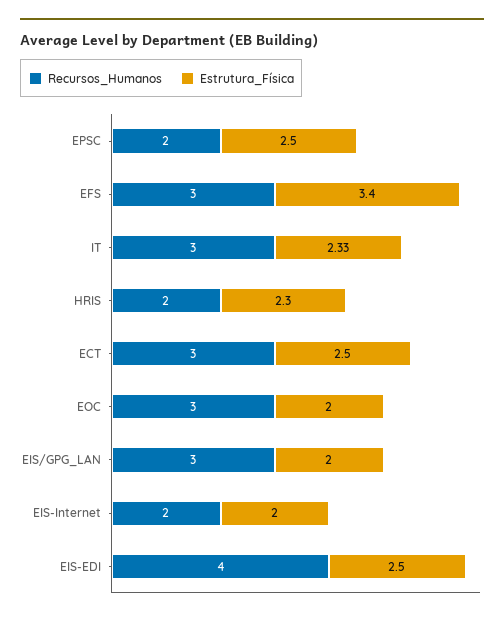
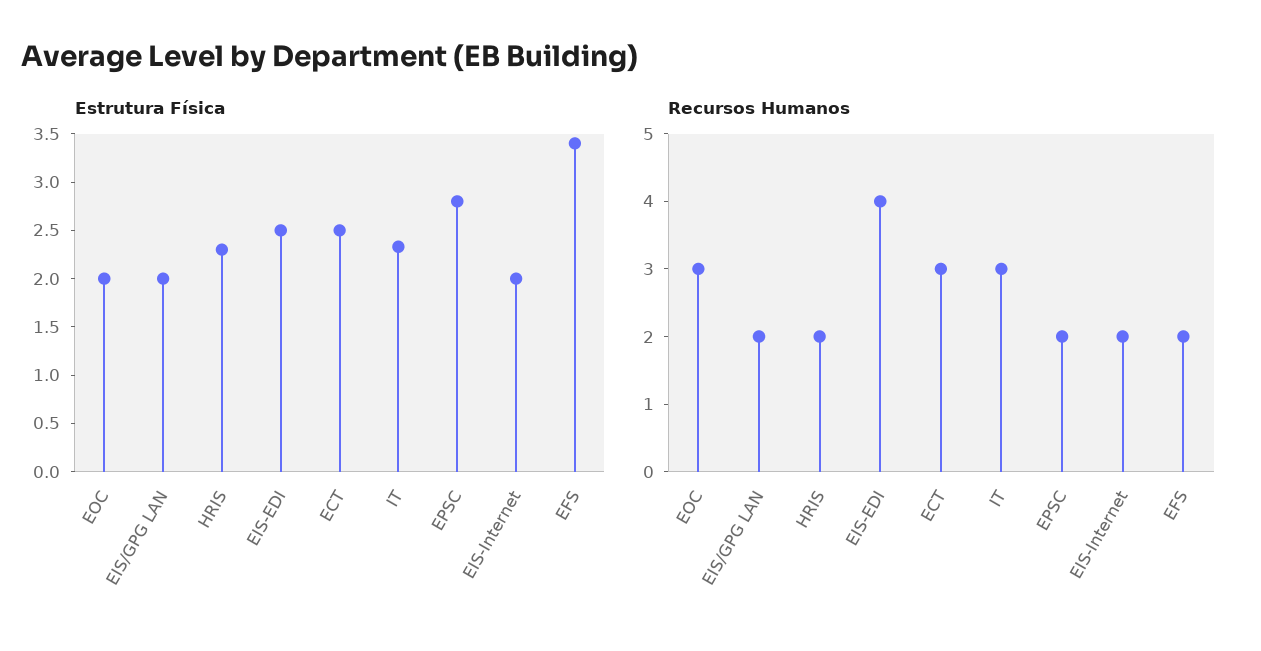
  {
    "Recursos_Humanos": {
      "EPSC": 2,
-     "EFS": 3,
+     "EFS": 2,
      "IT": 3,
      "HRIS": 2,
      "ECT": 3,
      "EOC": 3,
-     "EIS/GPG_LAN": 3,
+     "EIS/GPG_LAN": 2,
      "EIS-Internet": 2,
      "EIS-EDI": 4
    },
    "Estrutura_Física": {
-     "EPSC": 2.5,
+     "EPSC": 2.8,
      "EFS": 3.4,
      "IT": 2.33,
      "HRIS": 2.3,
      "ECT": 2.5,
      "EOC": 2,
      "EIS/GPG_LAN": 2,
      "EIS-Internet": 2,
      "EIS-EDI": 2.5
    }
  }

